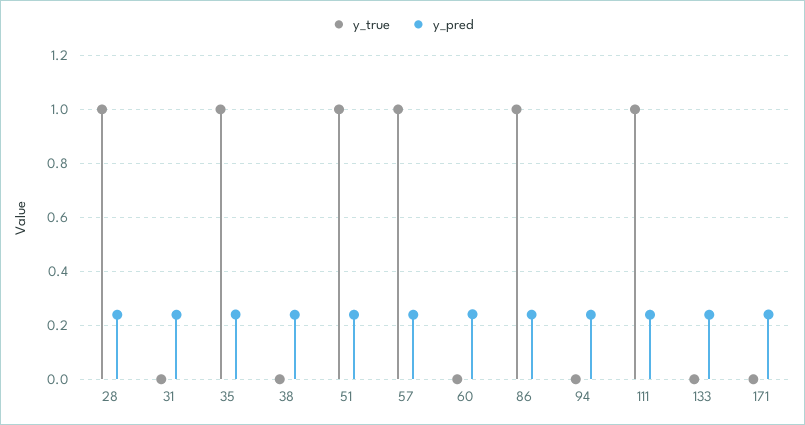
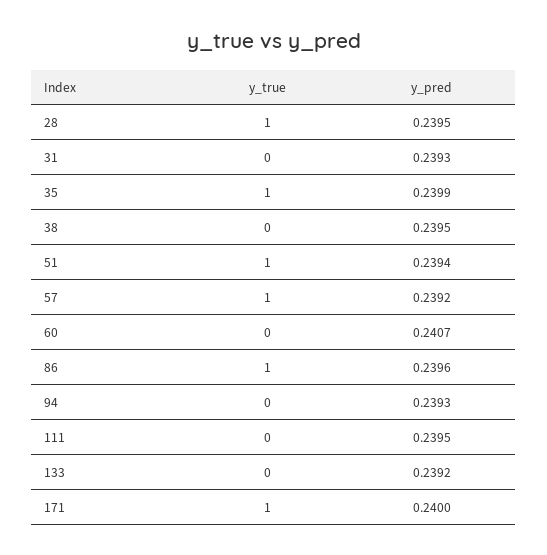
  {
    "y_true": {
      "28": 1,
      "31": 0,
      "35": 1,
      "38": 0,
      "51": 1,
      "57": 1,
      "60": 0,
      "86": 1,
      "94": 0,
-     "111": 1,
+     "111": 0,
      "133": 0,
-     "171": 0
+     "171": 1
    },
    "y_pred": {
      "28": 0.2395,
      "31": 0.2393,
      "35": 0.2399,
      "38": 0.2395,
      "51": 0.2394,
      "57": 0.2392,
      "60": 0.2407,
      "86": 0.2396,
      "94": 0.2393,
      "111": 0.2395,
      "133": 0.2392,
      "171": 0.24
    }
  }

